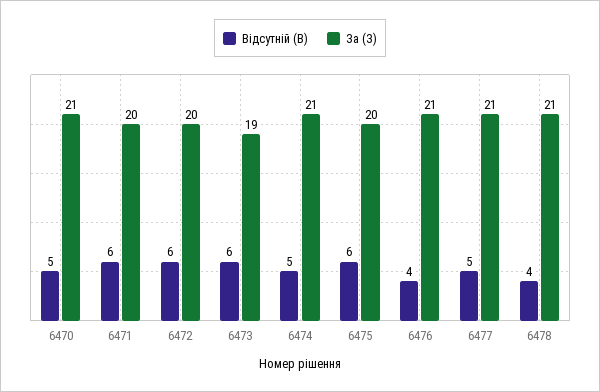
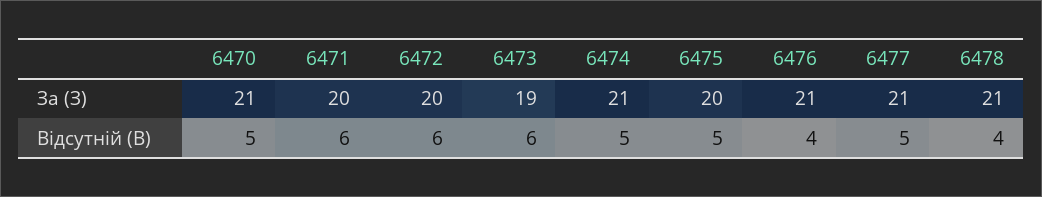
  {
    "Відсутній (В)": {
      "6470": 5,
      "6471": 6,
      "6472": 6,
      "6473": 6,
      "6474": 5,
-     "6475": 6,
+     "6475": 5,
      "6476": 4,
      "6477": 5,
      "6478": 4
    },
    "За (З)": {
      "6470": 21,
      "6471": 20,
      "6472": 20,
      "6473": 19,
      "6474": 21,
      "6475": 20,
      "6476": 21,
      "6477": 21,
      "6478": 21
    }
  }

